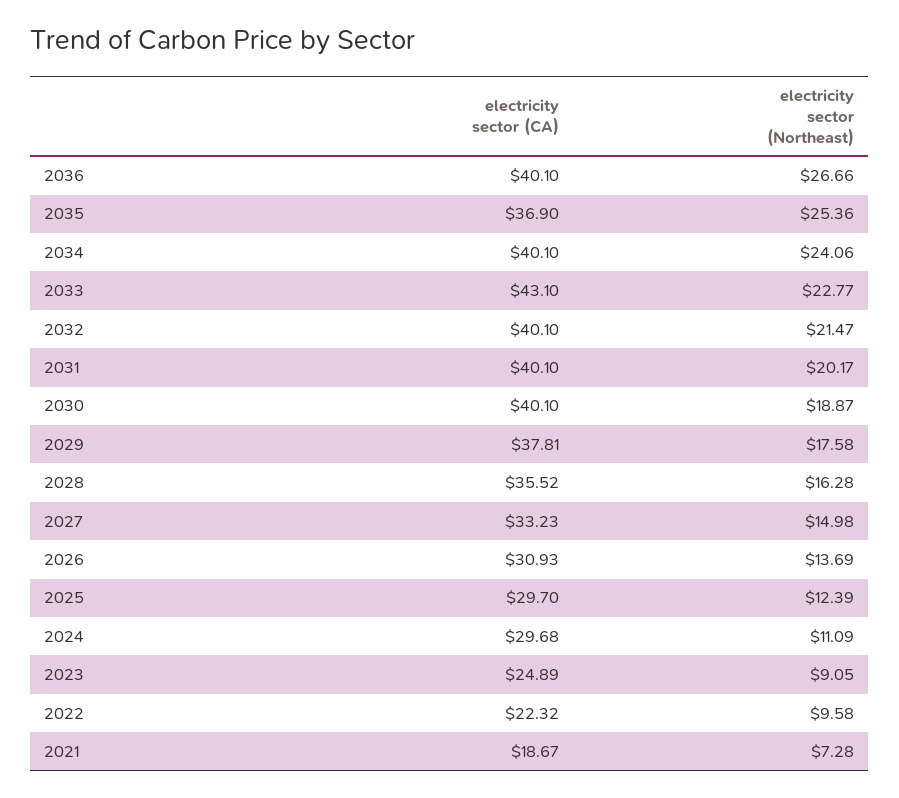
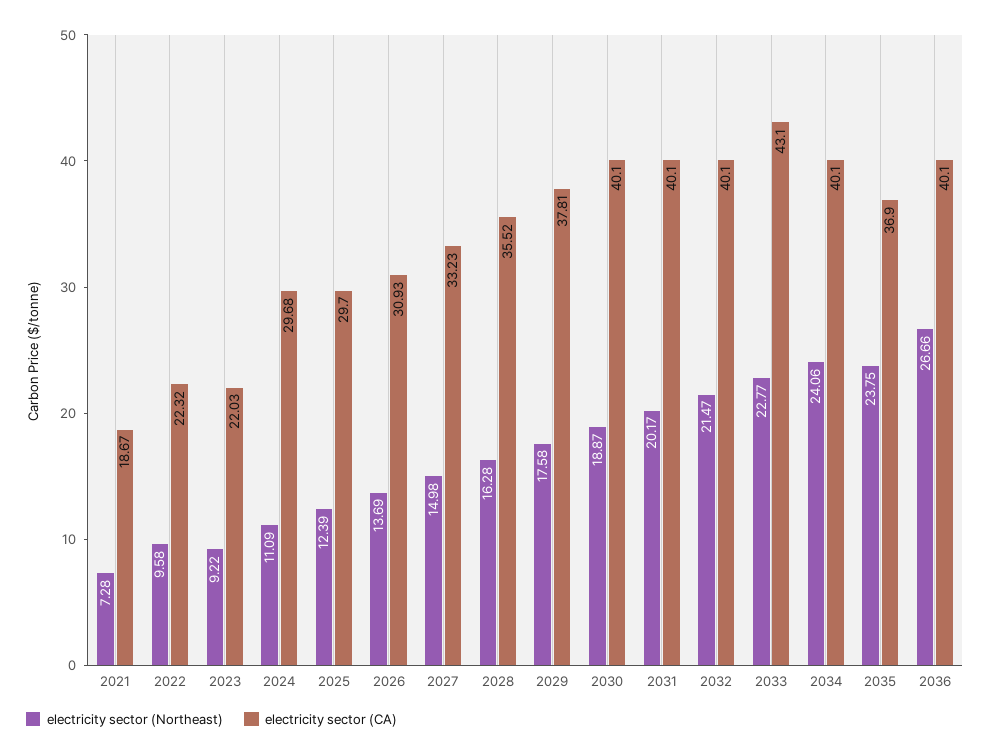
  {
    "electricity sector (CA)": {
      "2036": 40.1,
      "2035": 36.9,
      "2034": 40.1,
      "2033": 43.1,
      "2032": 40.1,
      "2031": 40.1,
      "2030": 40.1,
      "2029": 37.81,
      "2028": 35.52,
      "2027": 33.23,
      "2026": 30.93,
      "2025": 29.7,
      "2024": 29.68,
-     "2023": 24.89,
+     "2023": 22.03,
      "2022": 22.32,
      "2021": 18.67
    },
    "electricity sector (Northeast)": {
      "2036": 26.66,
-     "2035": 25.36,
+     "2035": 23.75,
      "2034": 24.06,
      "2033": 22.77,
      "2032": 21.47,
      "2031": 20.17,
      "2030": 18.87,
      "2029": 17.58,
      "2028": 16.28,
      "2027": 14.98,
      "2026": 13.69,
      "2025": 12.39,
      "2024": 11.09,
-     "2023": 9.05,
+     "2023": 9.22,
      "2022": 9.58,
      "2021": 7.28
    }
  }

